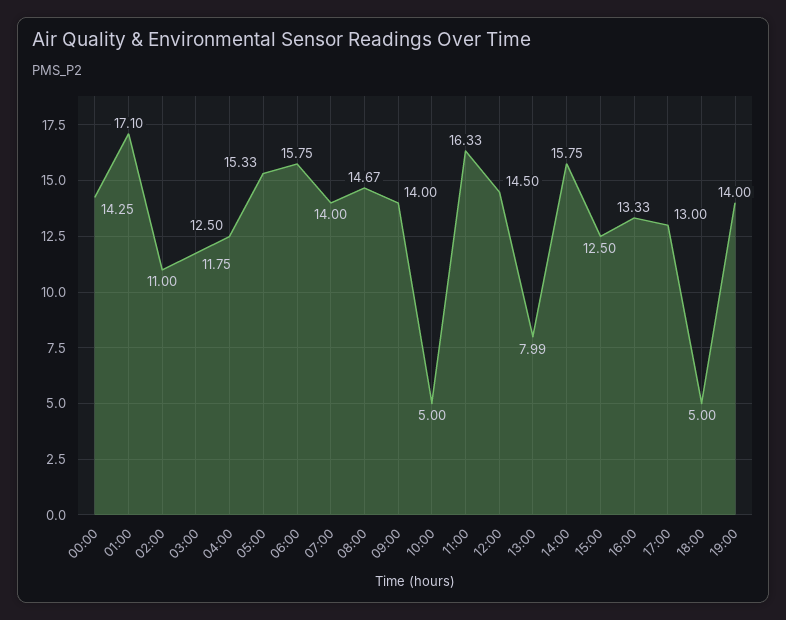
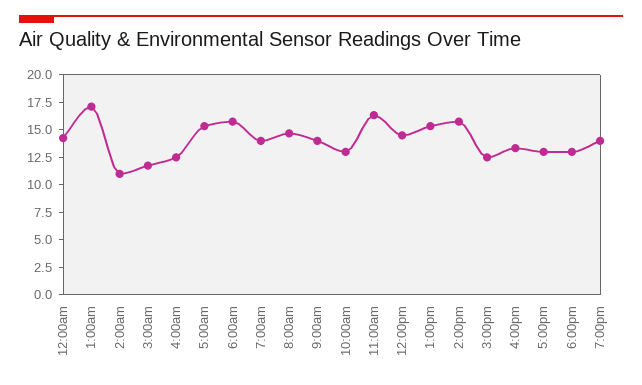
  {
    "00:00": 14.25,
    "01:00": 17.1,
    "02:00": 11,
    "03:00": 11.75,
    "04:00": 12.5,
    "05:00": 15.33,
    "06:00": 15.75,
    "07:00": 14,
    "08:00": 14.67,
    "09:00": 14,
-   "10:00": 5,
+   "10:00": 12.5,
    "11:00": 16.33,
    "12:00": 14.5,
-   "13:00": 7.99,
+   "13:00": 15,
    "14:00": 15.75,
    "15:00": 12.5,
    "16:00": 13.33,
    "17:00": 13,
-   "18:00": 5,
+   "18:00": 12.5,
    "19:00": 14
  }

